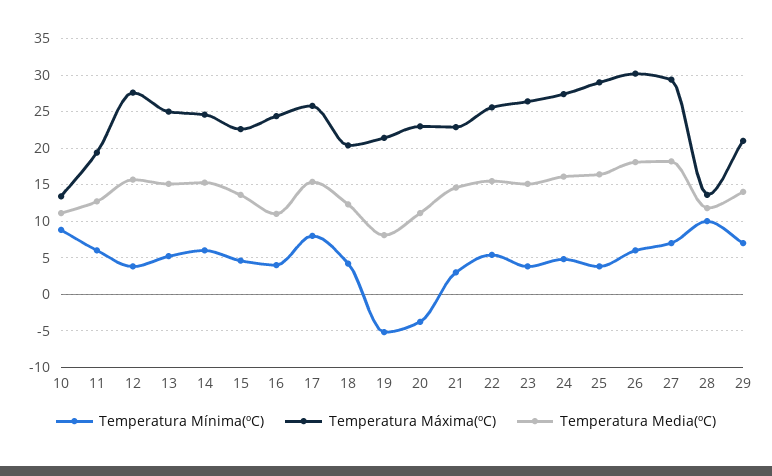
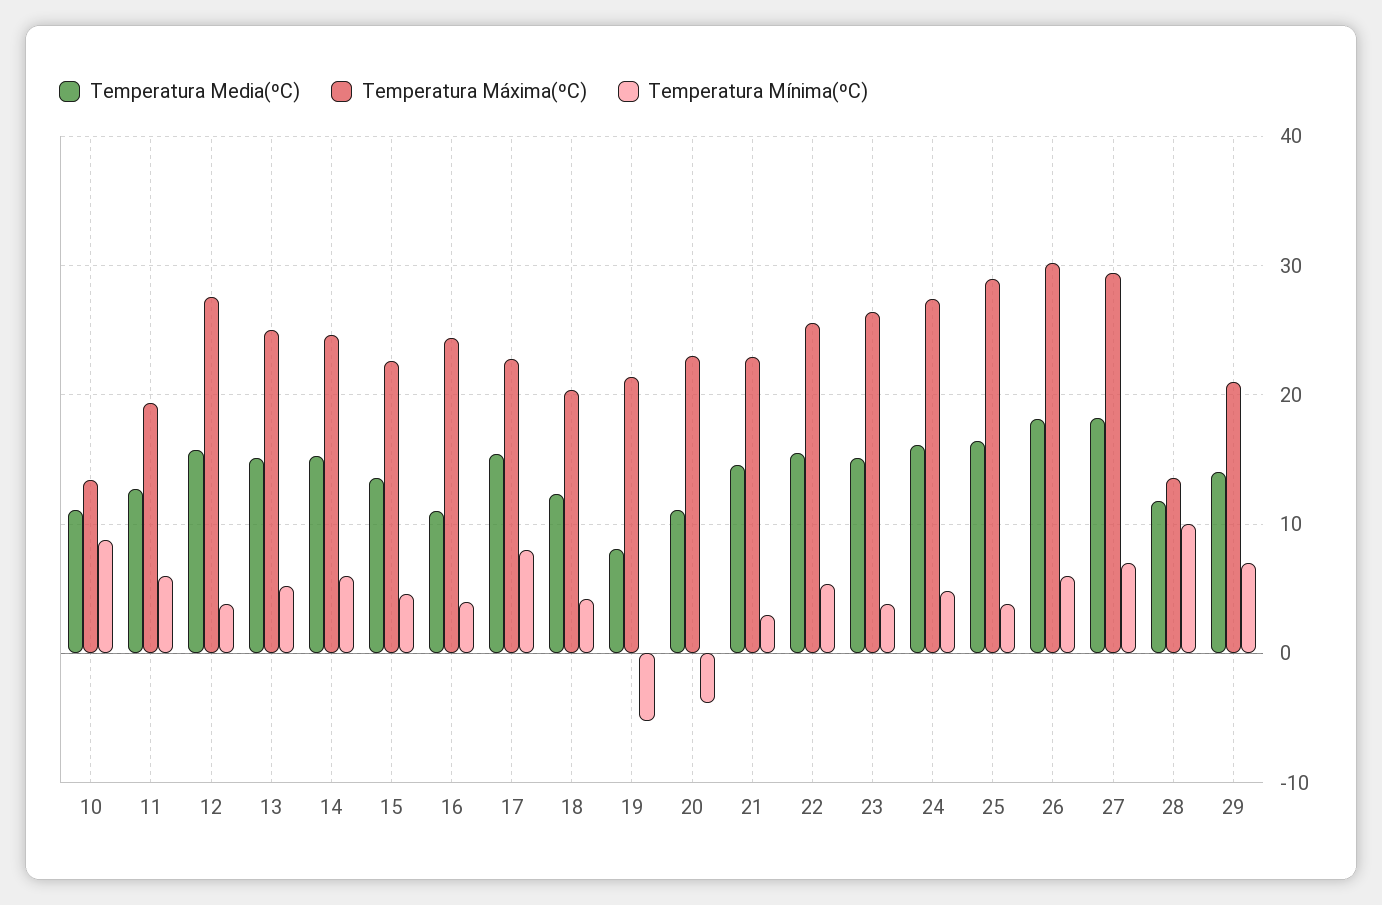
  {
    "Temperatura Mínima(ºC)": {
      "10": 9,
      "11": 6,
      "12": 4,
      "13": 5,
      "14": 6,
      "15": 5,
      "16": 4,
      "17": 8,
      "18": 4,
      "19": -5,
      "20": -4,
      "21": 3,
      "22": 5,
      "23": 4,
      "24": 5,
      "25": 4,
      "26": 6,
      "27": 7,
      "28": 10,
      "29": 7
    },
    "Temperatura Máxima(ºC)": {
      "10": 13,
      "11": 19,
      "12": 28,
      "13": 25,
      "14": 25,
      "15": 23,
      "16": 24,
-     "17": 26,
+     "17": 23,
      "18": 20,
      "19": 21,
      "20": 23,
      "21": 23,
      "22": 26,
      "23": 26,
      "24": 27,
      "25": 29,
      "26": 30,
      "27": 29,
      "28": 14,
      "29": 21
    },
    "Temperatura Media(ºC)": {
      "10": 11,
      "11": 13,
      "12": 16,
      "13": 15,
      "14": 15,
      "15": 14,
      "16": 11,
      "17": 15,
      "18": 12,
      "19": 8,
      "20": 11,
      "21": 15,
      "22": 16,
      "23": 15,
      "24": 16,
      "25": 16,
      "26": 18,
      "27": 18,
      "28": 12,
      "29": 14
    }
  }

